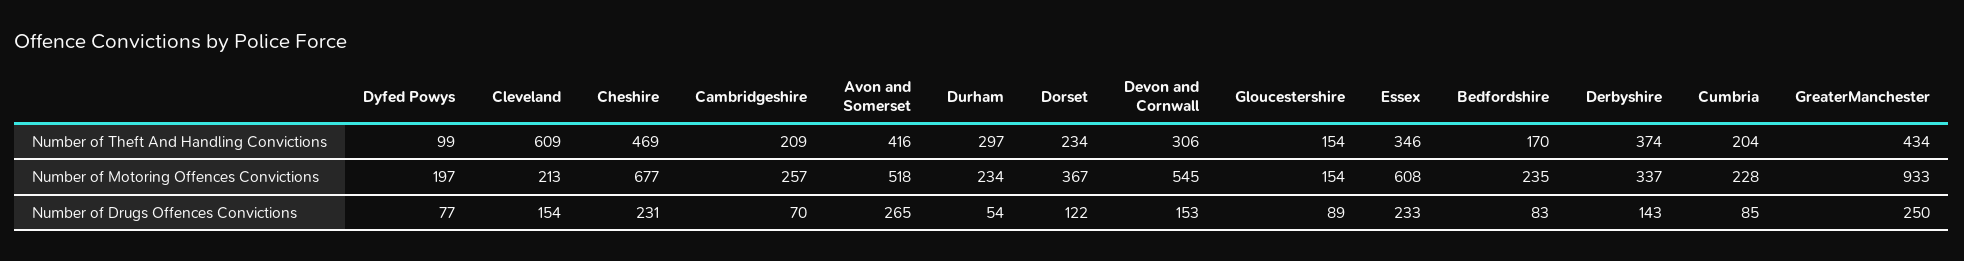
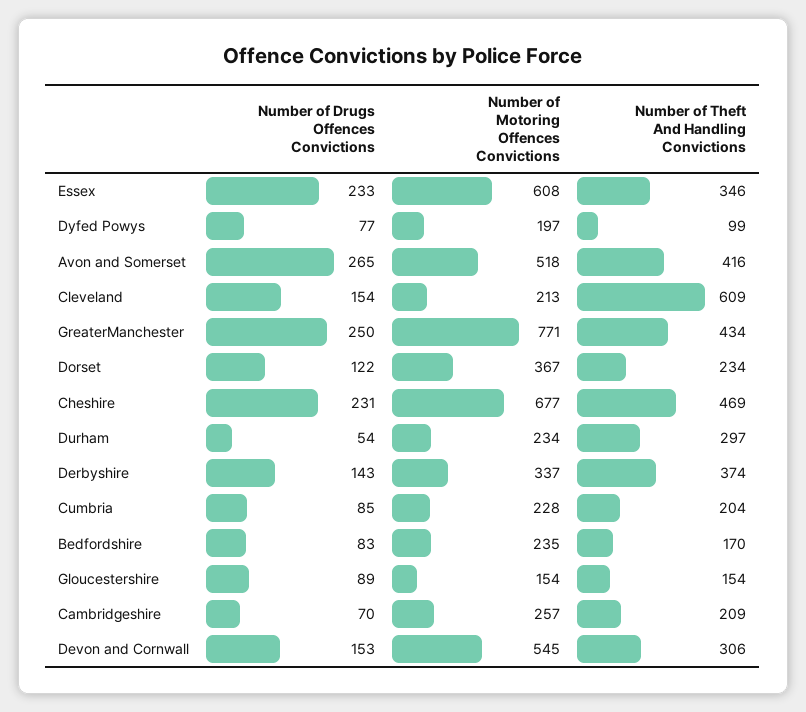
  {
    "Dyfed Powys": {
      "Number of Theft And Handling Convictions": 99,
      "Number of Motoring Offences Convictions": 197,
      "Number of Drugs Offences Convictions": 77
    },
    "Cleveland": {
      "Number of Theft And Handling Convictions": 609,
      "Number of Motoring Offences Convictions": 213,
      "Number of Drugs Offences Convictions": 154
    },
    "Cheshire": {
      "Number of Theft And Handling Convictions": 469,
      "Number of Motoring Offences Convictions": 677,
      "Number of Drugs Offences Convictions": 231
    },
    "Cambridgeshire": {
      "Number of Theft And Handling Convictions": 209,
      "Number of Motoring Offences Convictions": 257,
      "Number of Drugs Offences Convictions": 70
    },
    "Avon and Somerset": {
      "Number of Theft And Handling Convictions": 416,
      "Number of Motoring Offences Convictions": 518,
      "Number of Drugs Offences Convictions": 265
    },
    "Durham": {
      "Number of Theft And Handling Convictions": 297,
      "Number of Motoring Offences Convictions": 234,
      "Number of Drugs Offences Convictions": 54
    },
    "Dorset": {
      "Number of Theft And Handling Convictions": 234,
      "Number of Motoring Offences Convictions": 367,
      "Number of Drugs Offences Convictions": 122
    },
    "Devon and Cornwall": {
      "Number of Theft And Handling Convictions": 306,
      "Number of Motoring Offences Convictions": 545,
      "Number of Drugs Offences Convictions": 153
    },
    "Gloucestershire": {
      "Number of Theft And Handling Convictions": 154,
      "Number of Motoring Offences Convictions": 154,
      "Number of Drugs Offences Convictions": 89
    },
    "Essex": {
      "Number of Theft And Handling Convictions": 346,
      "Number of Motoring Offences Convictions": 608,
      "Number of Drugs Offences Convictions": 233
    },
    "Bedfordshire": {
      "Number of Theft And Handling Convictions": 170,
      "Number of Motoring Offences Convictions": 235,
      "Number of Drugs Offences Convictions": 83
    },
    "Derbyshire": {
      "Number of Theft And Handling Convictions": 374,
      "Number of Motoring Offences Convictions": 337,
      "Number of Drugs Offences Convictions": 143
    },
    "Cumbria": {
      "Number of Theft And Handling Convictions": 204,
      "Number of Motoring Offences Convictions": 228,
      "Number of Drugs Offences Convictions": 85
    },
    "GreaterManchester": {
      "Number of Theft And Handling Convictions": 434,
-     "Number of Motoring Offences Convictions": 933,
+     "Number of Motoring Offences Convictions": 771,
      "Number of Drugs Offences Convictions": 250
    }
  }

